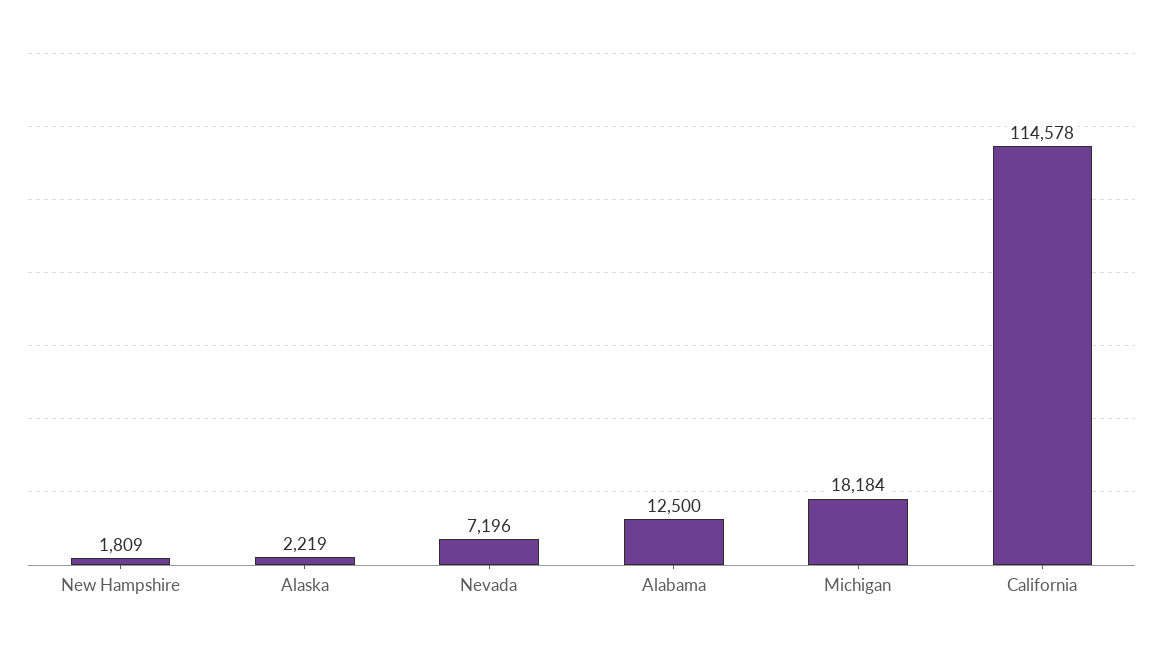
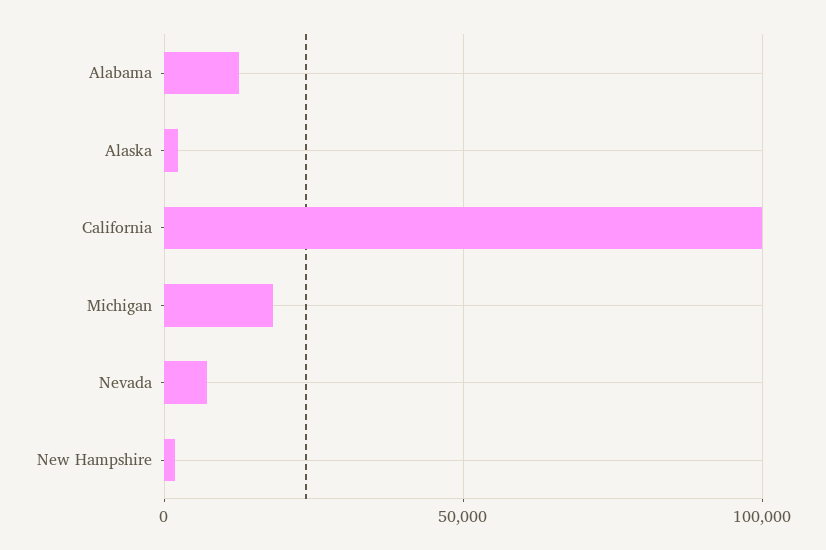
  {
    "New Hampshire": 1809,
    "Alaska": 2219,
    "Nevada": 7196,
    "Alabama": 12500,
    "Michigan": 18184,
-   "California": 114578
+   "California": 100000
  }

